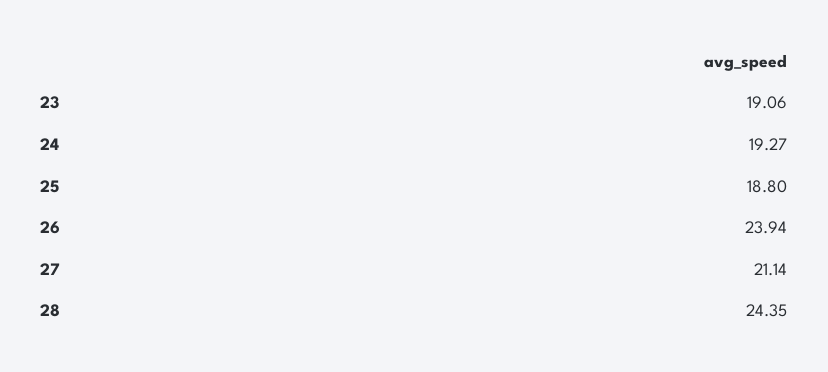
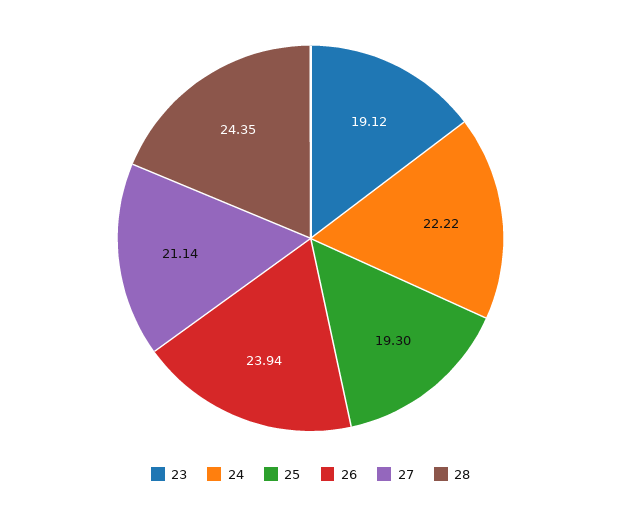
  {
-   "23": 19.06,
+   "23": 19.12,
-   "24": 19.27,
+   "24": 22.22,
-   "25": 18.8,
+   "25": 19.3,
    "26": 23.94,
    "27": 21.14,
    "28": 24.35
  }

